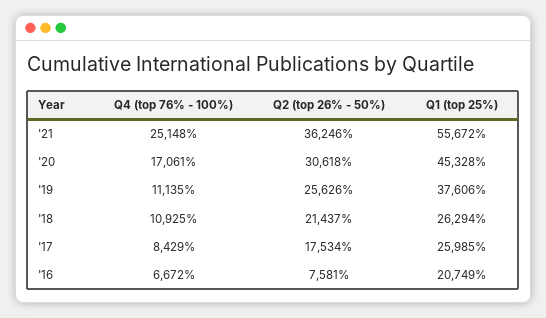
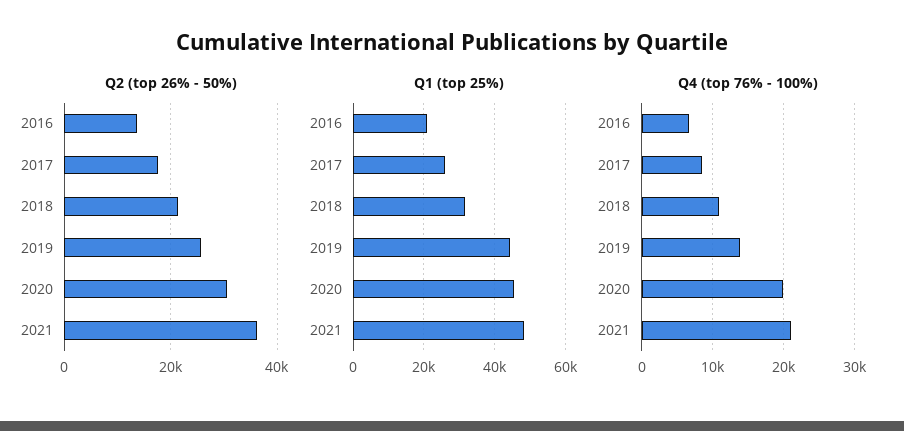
  {
    "Q4 (top 76% - 100%)": {
-     "'21": 25148,
+     "'21": 21000,
-     "'20": 17061,
+     "'20": 20000,
-     "'19": 11135,
+     "'19": 14000,
      "'18": 10925,
      "'17": 8429,
      "'16": 6672
    },
    "Q2 (top 26% - 50%)": {
      "'21": 36246,
      "'20": 30618,
      "'19": 25626,
      "'18": 21437,
      "'17": 17534,
-     "'16": 7581
+     "'16": 14000
    },
    "Q1 (top 25%)": {
-     "'21": 55672,
+     "'21": 48000,
      "'20": 45328,
-     "'19": 37606,
+     "'19": 44000,
-     "'18": 26294,
+     "'18": 32000,
      "'17": 25985,
      "'16": 20749
    }
  }

